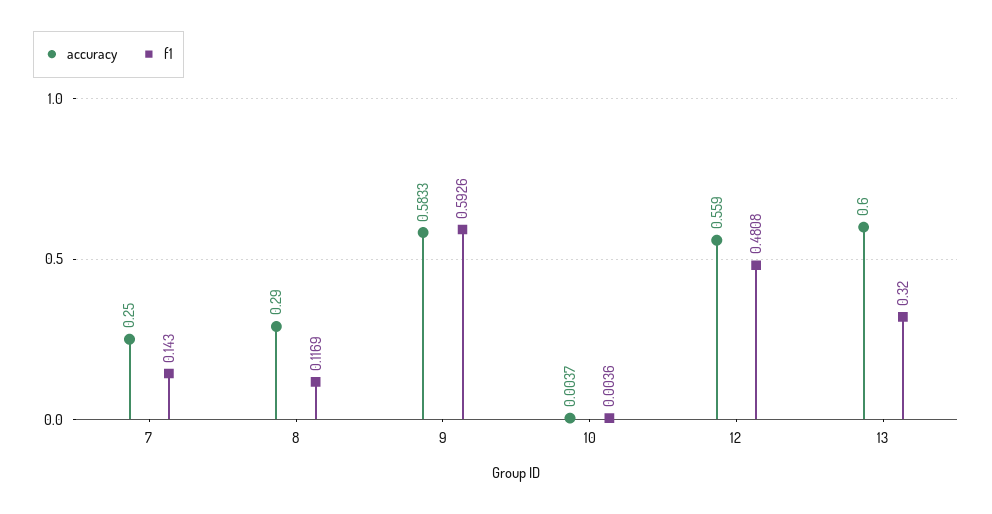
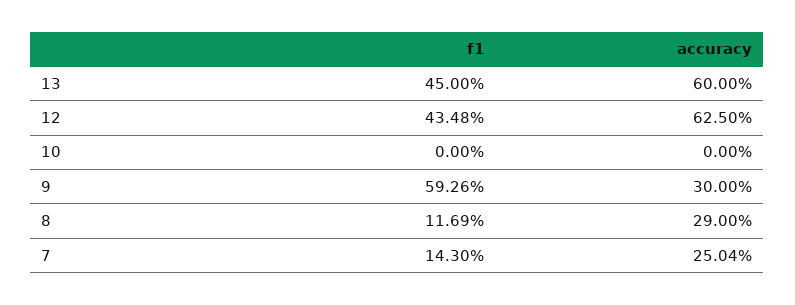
  {
    "accuracy": {
-     "7": 0.25,
+     "7": 0.2504,
      "8": 0.29,
-     "9": 0.5833,
+     "9": 0.3,
-     "10": 0.0037,
+     "10": 0,
-     "12": 0.559,
+     "12": 0.625,
      "13": 0.6
    },
    "f1": {
      "7": 0.143,
      "8": 0.1169,
      "9": 0.5926,
-     "10": 0.0036,
+     "10": 0,
-     "12": 0.4808,
+     "12": 0.4348,
-     "13": 0.32
+     "13": 0.45
    }
  }

